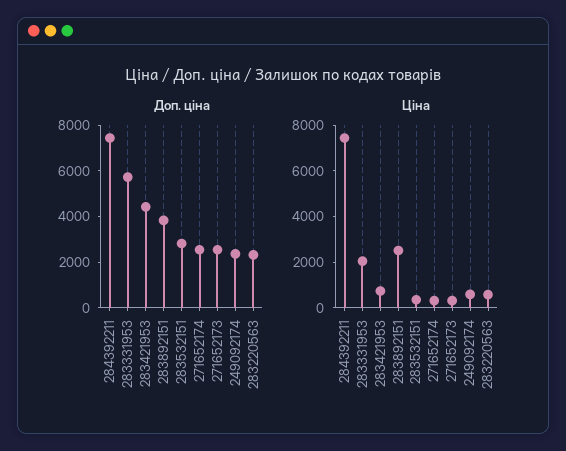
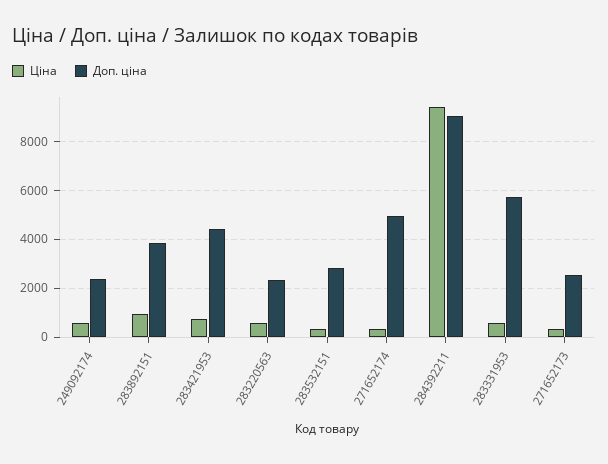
  {
    "Доп. ціна": {
-     "284392211": 7500,
+     "284392211": 9000,
      "283331953": 5750,
      "283421953": 4500,
      "283892151": 3750,
      "283532151": 2750,
-     "271652174": 2500,
+     "271652174": 5000,
      "271652173": 2500,
      "249092174": 2250,
      "283220563": 2250
    },
    "Ціна": {
-     "284392211": 7500,
+     "284392211": 9500,
-     "283331953": 2000,
+     "283331953": 500,
      "283421953": 750,
-     "283892151": 2500,
+     "283892151": 1000,
      "283532151": 250,
      "271652174": 250,
      "271652173": 250,
      "249092174": 500,
      "283220563": 500
    }
  }

